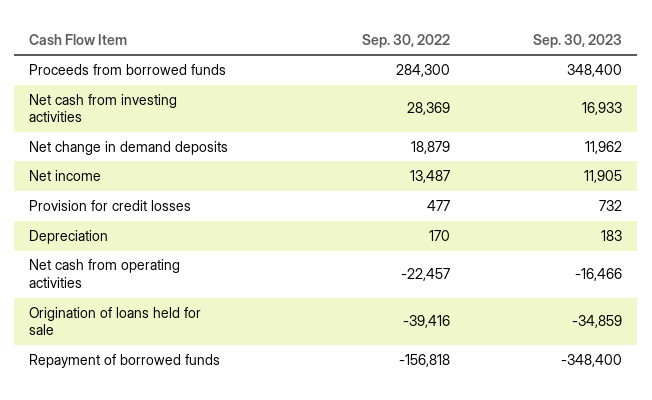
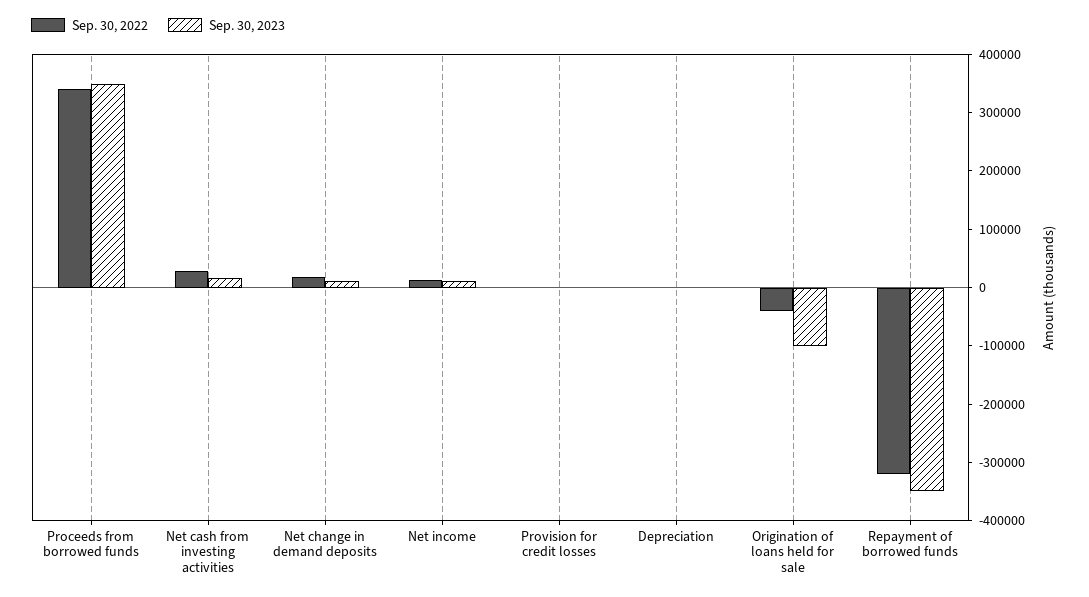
  {
    "Sep. 30, 2022": {
-     "Proceeds from borrowed funds": 284300,
+     "Proceeds from borrowed funds": 340000,
      "Net cash from investing activities": 28369,
      "Net change in demand deposits": 18879,
      "Net income": 13487,
      "Provision for credit losses": 477,
      "Depreciation": 170,
-     "Net cash from operating activities": -22457,
      "Origination of loans held for sale": -39416,
-     "Repayment of borrowed funds": -156818
+     "Repayment of borrowed funds": -320000
    },
    "Sep. 30, 2023": {
      "Proceeds from borrowed funds": 348400,
      "Net cash from investing activities": 16933,
      "Net change in demand deposits": 11962,
      "Net income": 11905,
      "Provision for credit losses": 732,
      "Depreciation": 183,
-     "Net cash from operating activities": -16466,
-     "Origination of loans held for sale": -34859,
+     "Origination of loans held for sale": -100000,
      "Repayment of borrowed funds": -348400
    }
  }

